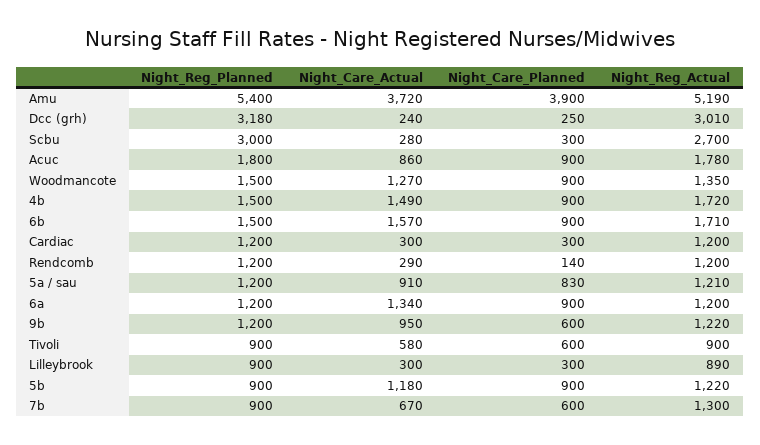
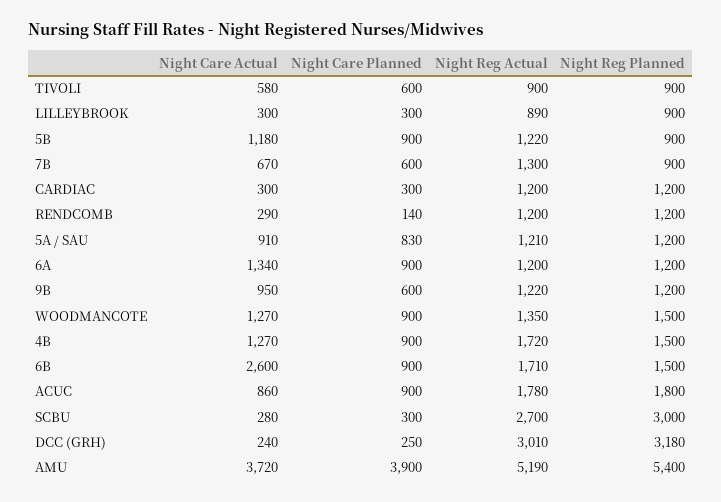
  {
    "Night_Reg_Planned": {
      "Amu": 5400,
      "Dcc (grh)": 3180,
      "Scbu": 3000,
      "Acuc": 1800,
      "Woodmancote": 1500,
      "4b": 1500,
      "6b": 1500,
      "Cardiac": 1200,
      "Rendcomb": 1200,
      "5a / sau": 1200,
      "6a": 1200,
      "9b": 1200,
      "Tivoli": 900,
      "Lilleybrook": 900,
      "5b": 900,
      "7b": 900
    },
    "Night_Care_Actual": {
      "Amu": 3720,
      "Dcc (grh)": 240,
      "Scbu": 280,
      "Acuc": 860,
      "Woodmancote": 1270,
-     "4b": 1490,
+     "4b": 1270,
-     "6b": 1570,
+     "6b": 2600,
      "Cardiac": 300,
      "Rendcomb": 290,
      "5a / sau": 910,
      "6a": 1340,
      "9b": 950,
      "Tivoli": 580,
      "Lilleybrook": 300,
      "5b": 1180,
      "7b": 670
    },
    "Night_Care_Planned": {
      "Amu": 3900,
      "Dcc (grh)": 250,
      "Scbu": 300,
      "Acuc": 900,
      "Woodmancote": 900,
      "4b": 900,
      "6b": 900,
      "Cardiac": 300,
      "Rendcomb": 140,
      "5a / sau": 830,
      "6a": 900,
      "9b": 600,
      "Tivoli": 600,
      "Lilleybrook": 300,
      "5b": 900,
      "7b": 600
    },
    "Night_Reg_Actual": {
      "Amu": 5190,
      "Dcc (grh)": 3010,
      "Scbu": 2700,
      "Acuc": 1780,
      "Woodmancote": 1350,
      "4b": 1720,
      "6b": 1710,
      "Cardiac": 1200,
      "Rendcomb": 1200,
      "5a / sau": 1210,
      "6a": 1200,
      "9b": 1220,
      "Tivoli": 900,
      "Lilleybrook": 890,
      "5b": 1220,
      "7b": 1300
    }
  }

